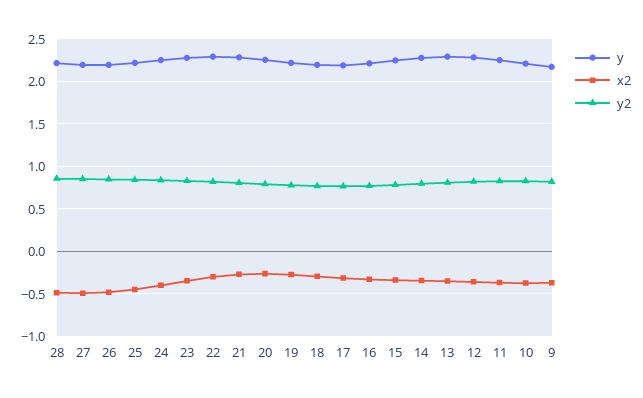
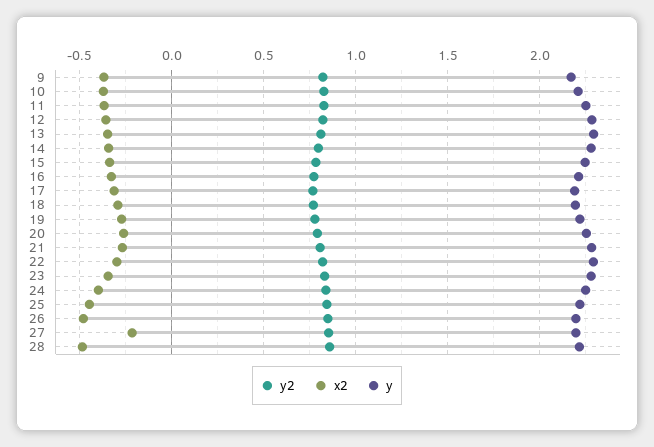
  {
    "y": {
      "28": 2.2,
      "27": 2.2,
      "26": 2.2,
      "25": 2.2,
      "24": 2.25,
      "23": 2.3,
      "22": 2.3,
      "21": 2.3,
      "20": 2.25,
      "19": 2.2,
      "18": 2.2,
      "17": 2.2,
      "16": 2.2,
      "15": 2.25,
      "14": 2.3,
      "13": 2.3,
      "12": 2.3,
      "11": 2.25,
      "10": 2.2,
      "9": 2.15
    },
    "x2": {
      "28": -0.5,
-     "27": -0.5,
+     "27": -0.2,
      "26": -0.5,
      "25": -0.45,
      "24": -0.4,
      "23": -0.35,
      "22": -0.3,
      "21": -0.25,
      "20": -0.25,
      "19": -0.25,
      "18": -0.3,
      "17": -0.3,
      "16": -0.35,
      "15": -0.35,
      "14": -0.35,
      "13": -0.35,
      "12": -0.35,
      "11": -0.35,
      "10": -0.35,
      "9": -0.35
    },
    "y2": {
      "28": 0.85,
      "27": 0.85,
      "26": 0.85,
      "25": 0.85,
      "24": 0.85,
      "23": 0.85,
      "22": 0.8,
      "21": 0.8,
      "20": 0.8,
      "19": 0.8,
      "18": 0.75,
      "17": 0.75,
      "16": 0.75,
      "15": 0.8,
      "14": 0.8,
      "13": 0.8,
      "12": 0.8,
      "11": 0.85,
      "10": 0.85,
      "9": 0.8
    }
  }

